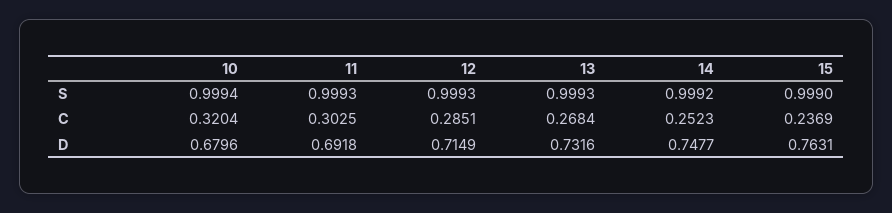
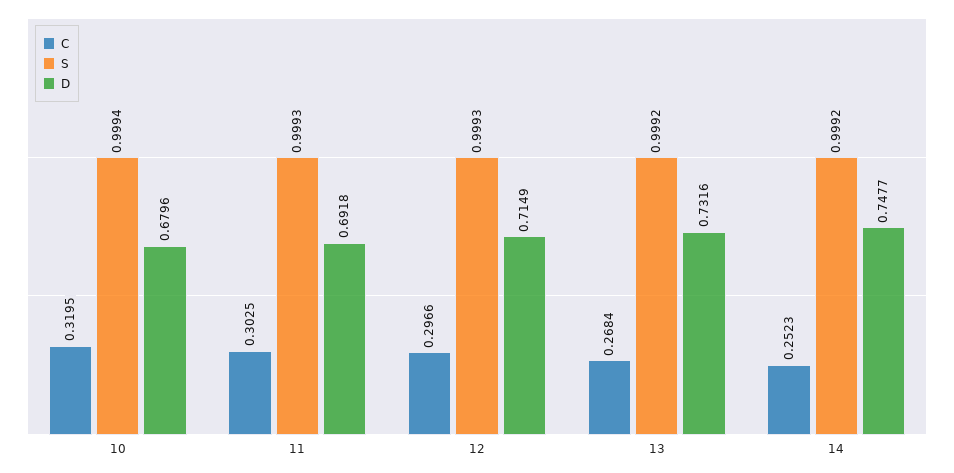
  {
    "S": {
      "10": 0.9994,
      "11": 0.9993,
      "12": 0.9993,
-     "13": 0.9993,
+     "13": 0.9992,
-     "14": 0.9992,
+     "14": 0.9992
-     "15": 0.999
    },
    "C": {
-     "10": 0.3204,
+     "10": 0.3195,
      "11": 0.3025,
-     "12": 0.2851,
+     "12": 0.2966,
      "13": 0.2684,
-     "14": 0.2523,
+     "14": 0.2523
-     "15": 0.2369
    },
    "D": {
      "10": 0.6796,
      "11": 0.6918,
      "12": 0.7149,
      "13": 0.7316,
-     "14": 0.7477,
+     "14": 0.7477
-     "15": 0.7631
    }
  }

